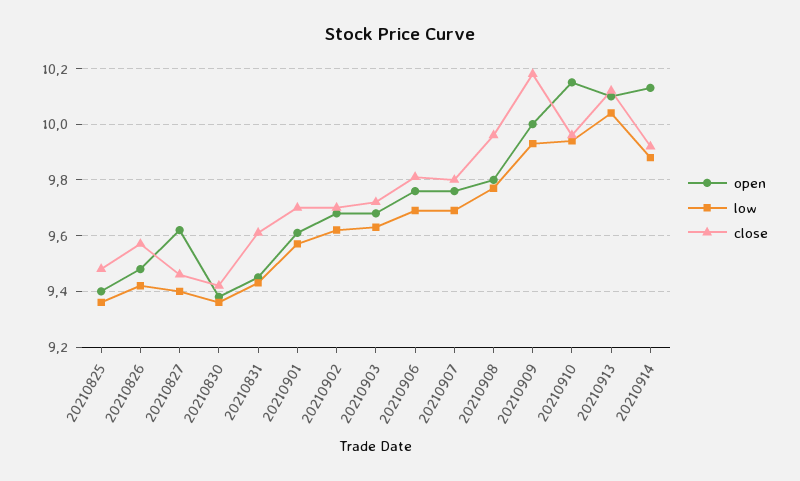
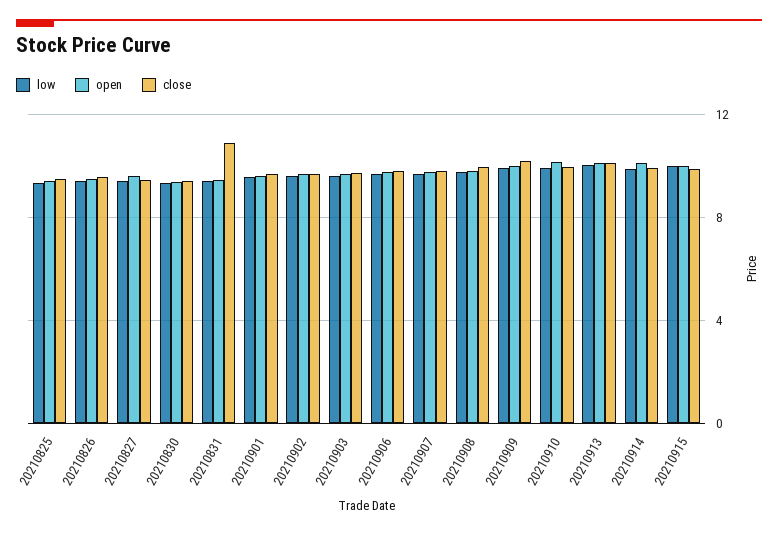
  {
    "open": {
      "20210825": 9.4,
      "20210826": 9.5,
      "20210827": 9.6,
      "20210830": 9.4,
      "20210831": 9.45,
      "20210901": 9.6,
      "20210902": 9.7,
      "20210903": 9.7,
      "20210906": 9.75,
      "20210907": 9.75,
      "20210908": 9.8,
      "20210909": 10,
      "20210910": 10.15,
      "20210913": 10.1,
-     "20210914": 10.15
+     "20210914": 10.15,
+     "20210915": 10
    },
    "low": {
      "20210825": 9.35,
      "20210826": 9.4,
      "20210827": 9.4,
      "20210830": 9.35,
      "20210831": 9.45,
      "20210901": 9.55,
      "20210902": 9.6,
      "20210903": 9.65,
      "20210906": 9.7,
      "20210907": 9.7,
      "20210908": 9.75,
      "20210909": 9.95,
      "20210910": 9.95,
      "20210913": 10.05,
-     "20210914": 9.9
+     "20210914": 9.9,
+     "20210915": 10
    },
    "close": {
      "20210825": 9.5,
      "20210826": 9.55,
      "20210827": 9.45,
      "20210830": 9.4,
-     "20210831": 9.6,
+     "20210831": 11,
      "20210901": 9.7,
      "20210902": 9.7,
      "20210903": 9.7,
      "20210906": 9.8,
      "20210907": 9.8,
      "20210908": 9.95,
      "20210909": 10.2,
      "20210910": 9.95,
      "20210913": 10.1,
-     "20210914": 9.9
+     "20210914": 9.9,
+     "20210915": 10
    }
  }

